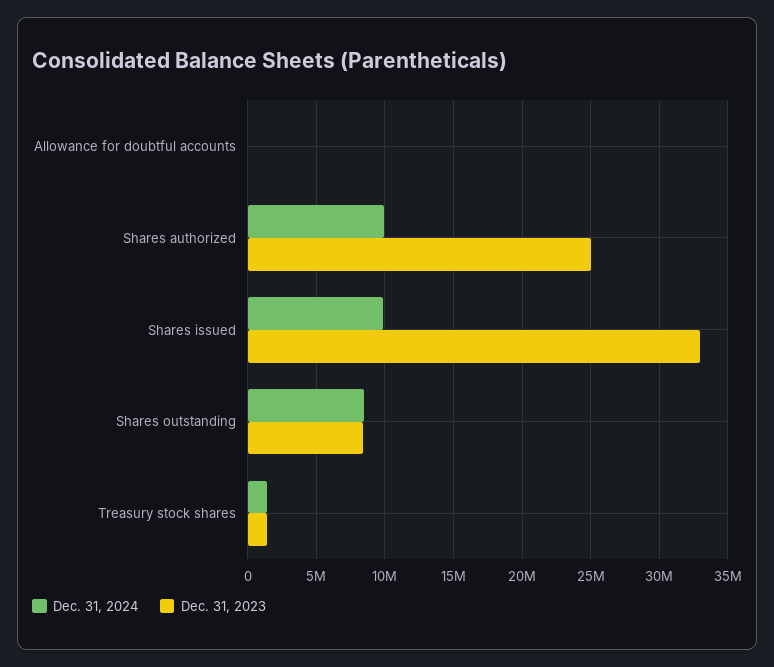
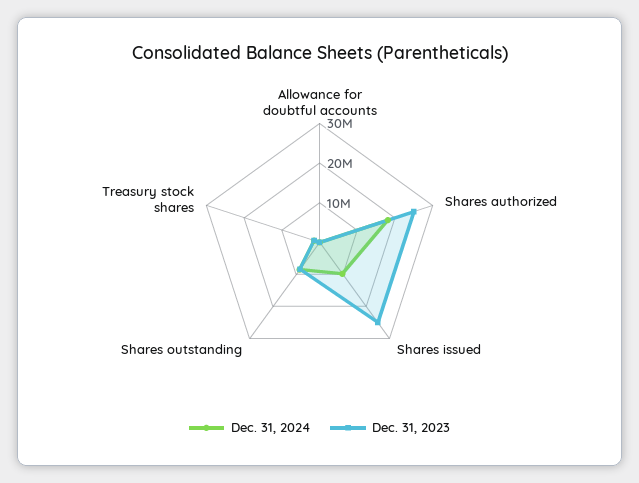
  {
    "Dec. 31, 2024": {
      "Allowance for doubtful accounts": 0,
-     "Shares authorized": 10000000,
+     "Shares authorized": 17500000,
      "Shares issued": 10000000,
      "Shares outstanding": 8500000,
      "Treasury stock shares": 1500000
    },
    "Dec. 31, 2023": {
      "Allowance for doubtful accounts": 0,
      "Shares authorized": 25000000,
-     "Shares issued": 33000000,
+     "Shares issued": 25000000,
      "Shares outstanding": 8500000,
      "Treasury stock shares": 1500000
    }
  }

